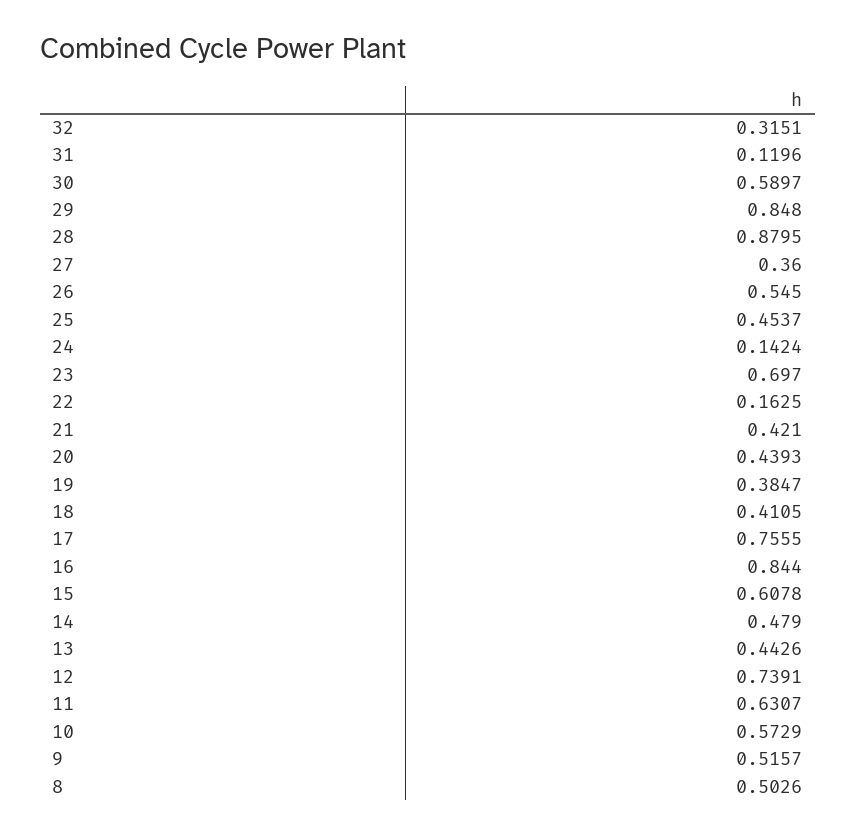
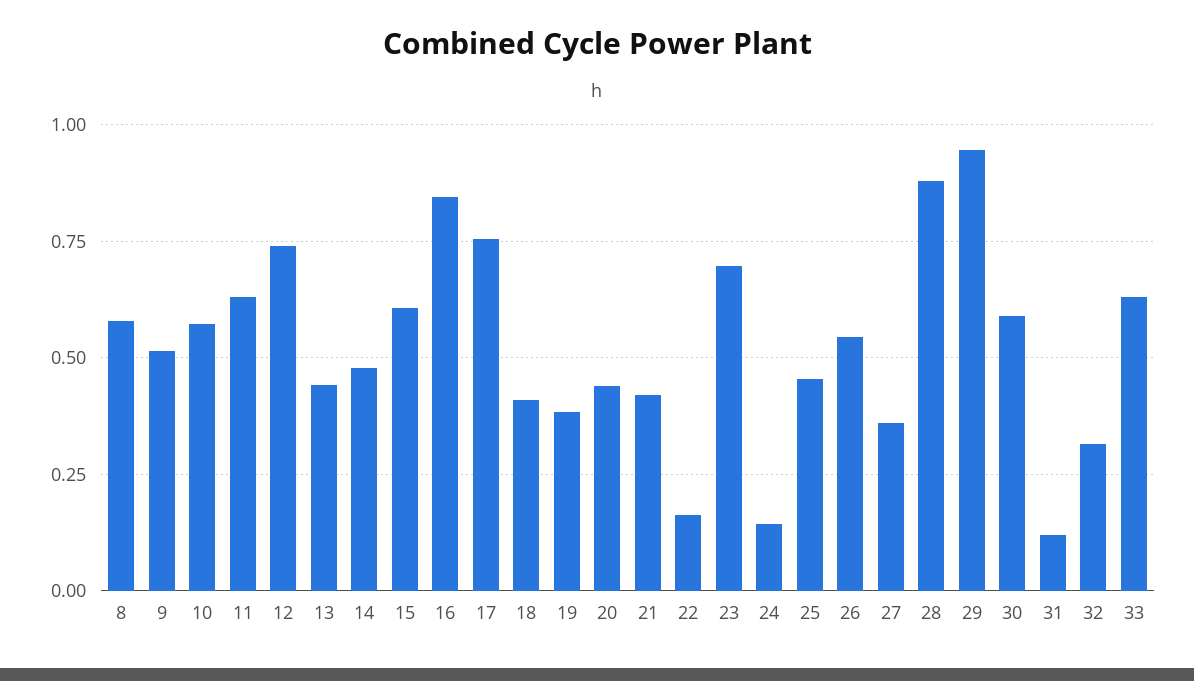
  {
    "32": 0.3151,
    "31": 0.1196,
    "30": 0.5897,
-   "29": 0.848,
+   "29": 0.95,
    "28": 0.8795,
    "27": 0.36,
    "26": 0.545,
    "25": 0.4537,
    "24": 0.1424,
    "23": 0.697,
    "22": 0.1625,
    "21": 0.421,
    "20": 0.4393,
    "19": 0.3847,
    "18": 0.4105,
    "17": 0.7555,
    "16": 0.844,
    "15": 0.6078,
    "14": 0.479,
    "13": 0.4426,
    "12": 0.7391,
    "11": 0.6307,
    "10": 0.5729,
    "9": 0.5157,
-   "8": 0.5026
+   "8": 0.575,
+   "33": 0.625
  }

